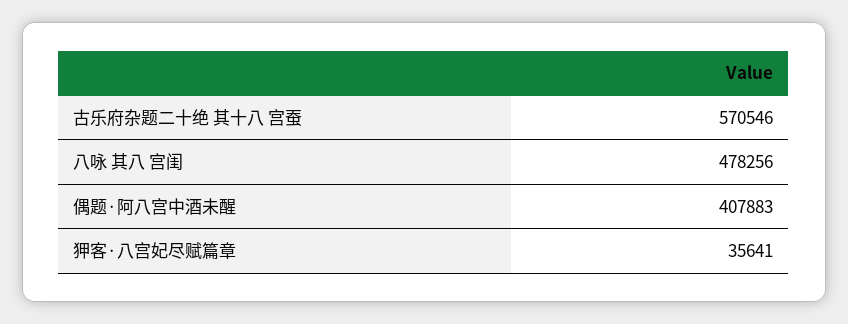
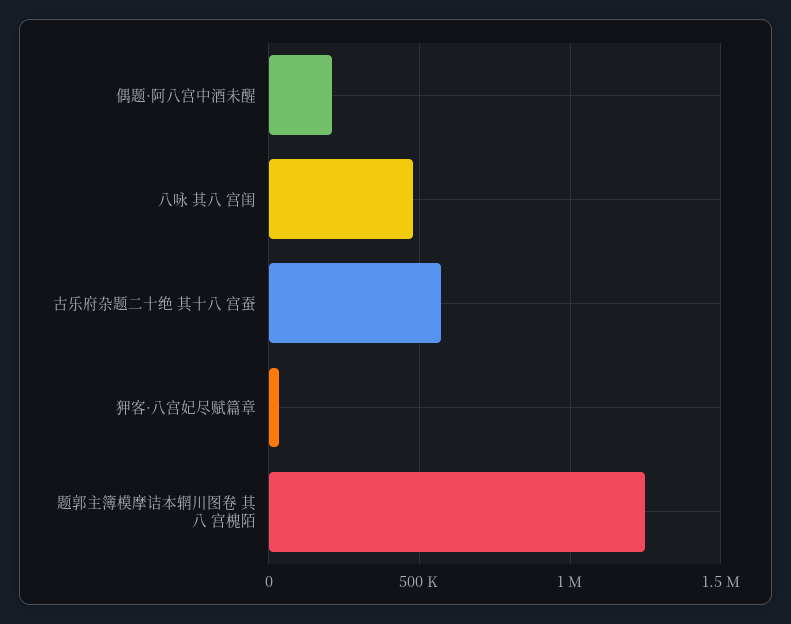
  {
    "古乐府杂题二十绝 其十八 宫蚕": 570546,
    "八咏 其八 宫闺": 478256,
-   "偶题·阿八宫中酒未醒": 407883,
+   "偶题·阿八宫中酒未醒": 200000,
-   "狎客·八宫妃尽赋篇章": 35641
+   "狎客·八宫妃尽赋篇章": 35641,
+   "题郭主簿模摩诘本辋川图卷 其八 宫槐陌": 1250000
  }

